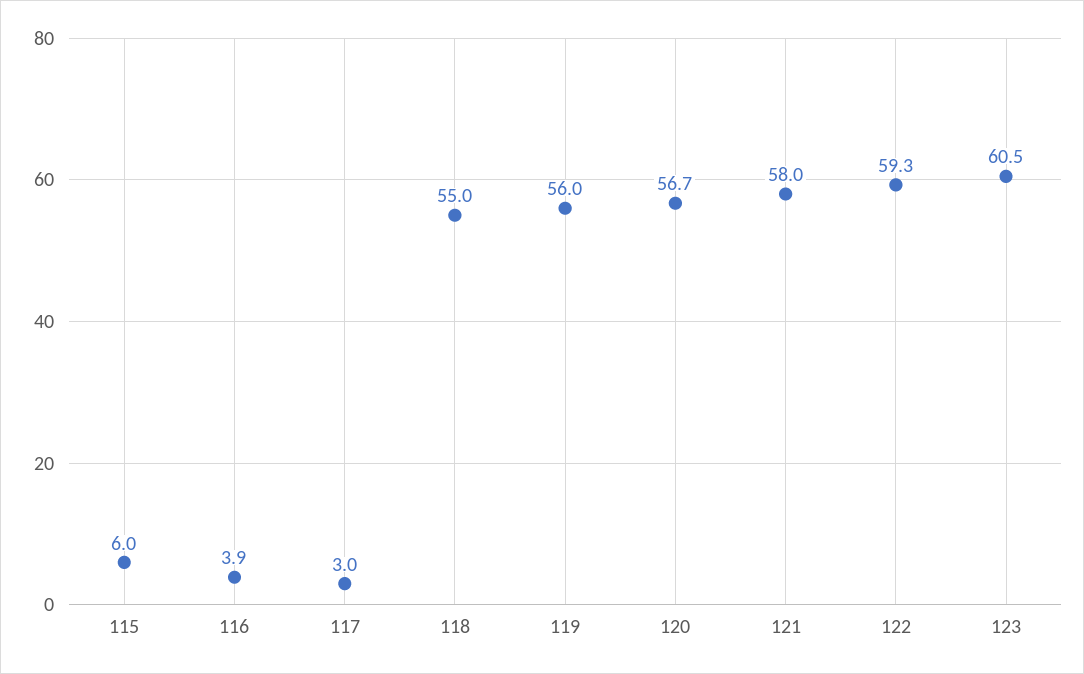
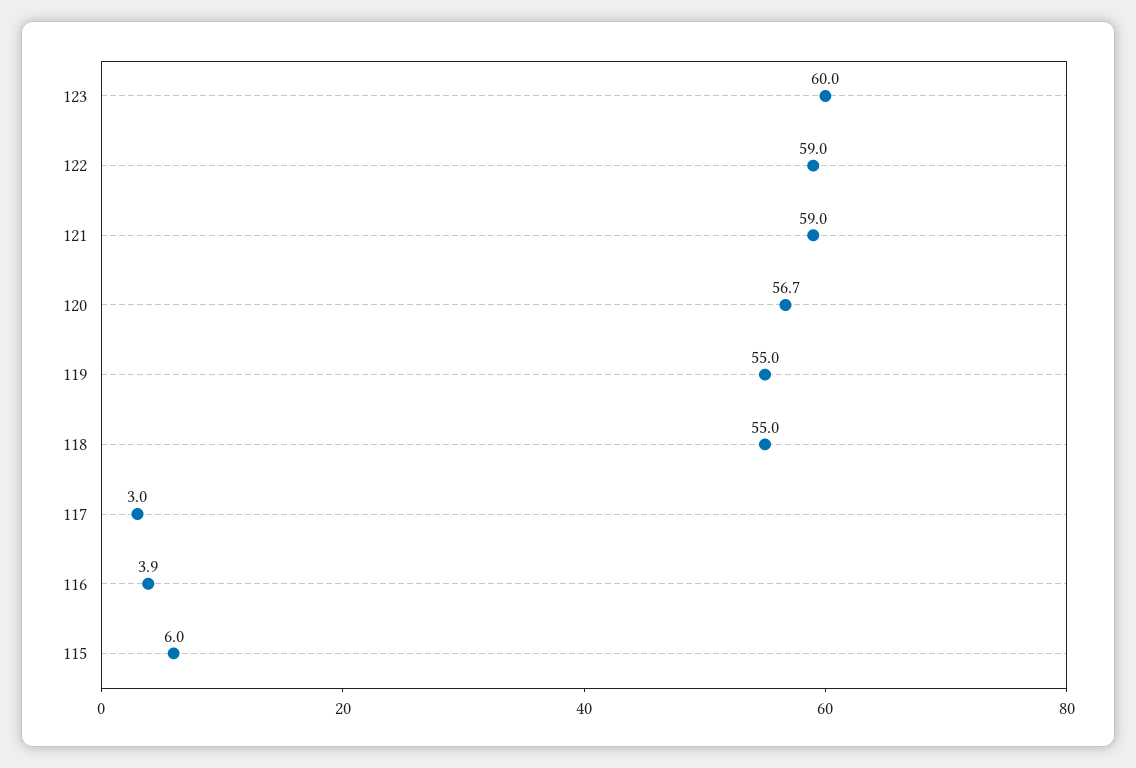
  {
    "115": 6,
    "116": 3.9,
    "117": 3,
    "118": 55,
-   "119": 56,
+   "119": 55,
    "120": 56.7,
-   "121": 58,
+   "121": 59,
-   "122": 59.3,
+   "122": 59,
-   "123": 60.5
+   "123": 60
  }

